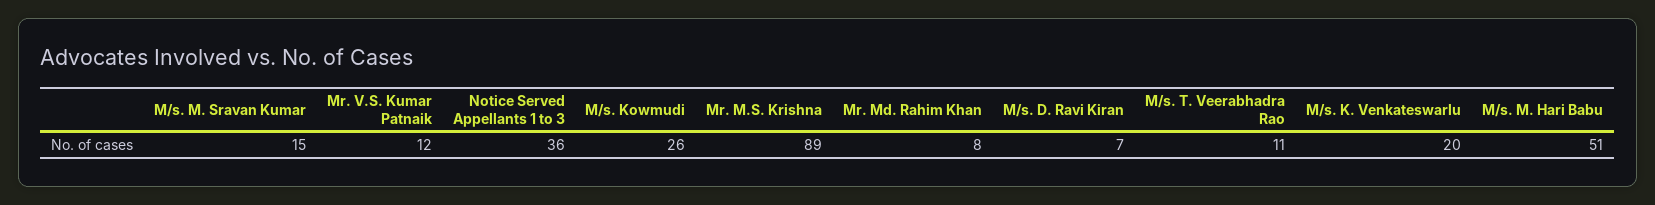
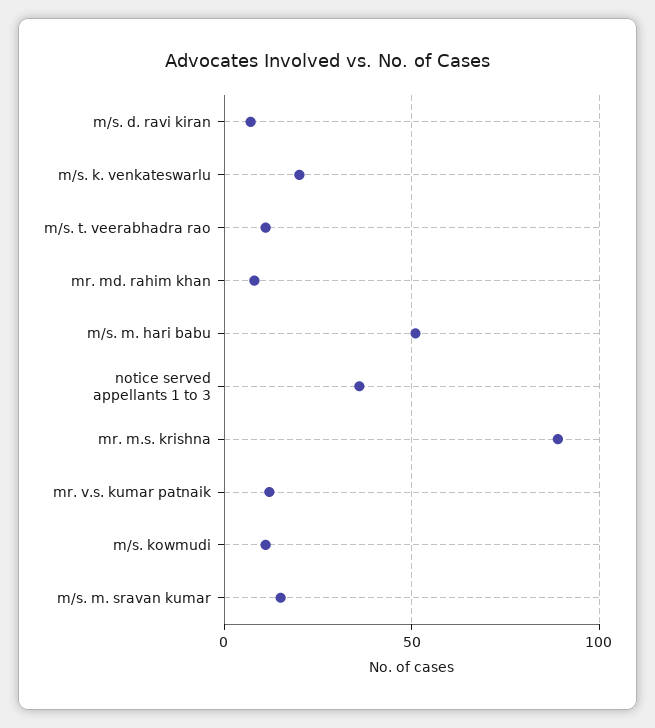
  {
    "M/s. M. Sravan Kumar": 15,
    "Mr. V.S. Kumar Patnaik": 12,
    "Notice Served Appellants 1 to 3": 36,
-   "M/s. Kowmudi": 26,
+   "M/s. Kowmudi": 10,
    "Mr. M.S. Krishna": 89,
    "Mr. Md. Rahim Khan": 8,
    "M/s. D. Ravi Kiran": 7,
    "M/s. T. Veerabhadra Rao": 11,
    "M/s. K. Venkateswarlu": 20,
    "M/s. M. Hari Babu": 51
  }

